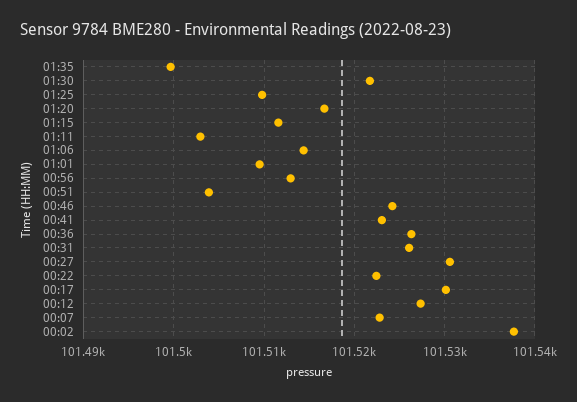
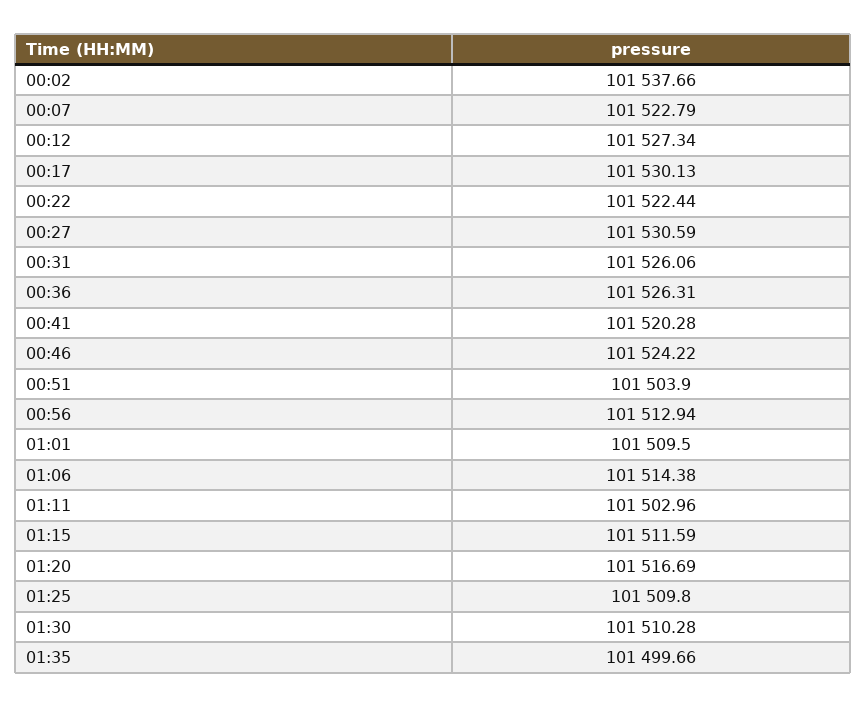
  {
    "01:35": 101499.66,
-   "01:30": 101522,
+   "01:30": 101510.28,
    "01:25": 101509.8,
    "01:20": 101516.69,
    "01:15": 101511.59,
    "01:11": 101502.96,
    "01:06": 101514.38,
    "01:01": 101509.5,
    "00:56": 101512.94,
    "00:51": 101503.9,
    "00:46": 101524.22,
-   "00:41": 101523,
+   "00:41": 101520.28,
    "00:36": 101526.31,
    "00:31": 101526.06,
    "00:27": 101530.59,
    "00:22": 101522.44,
    "00:17": 101530.13,
    "00:12": 101527.34,
    "00:07": 101522.79,
    "00:02": 101537.66
  }

